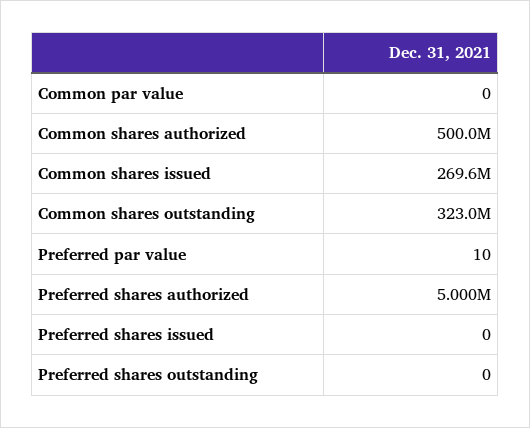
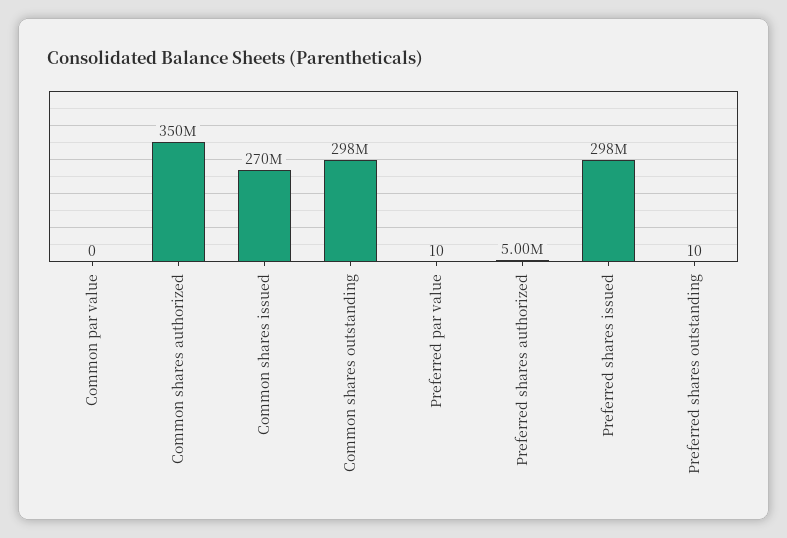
  {
    "Common par value": 0,
-   "Common shares authorized": 500000000,
+   "Common shares authorized": 350000000,
    "Common shares issued": 269600000,
-   "Common shares outstanding": 323000000,
+   "Common shares outstanding": 298000000,
    "Preferred par value": 10,
    "Preferred shares authorized": 5000000,
-   "Preferred shares issued": 0,
+   "Preferred shares issued": 298000000,
-   "Preferred shares outstanding": 0
+   "Preferred shares outstanding": 10
  }

